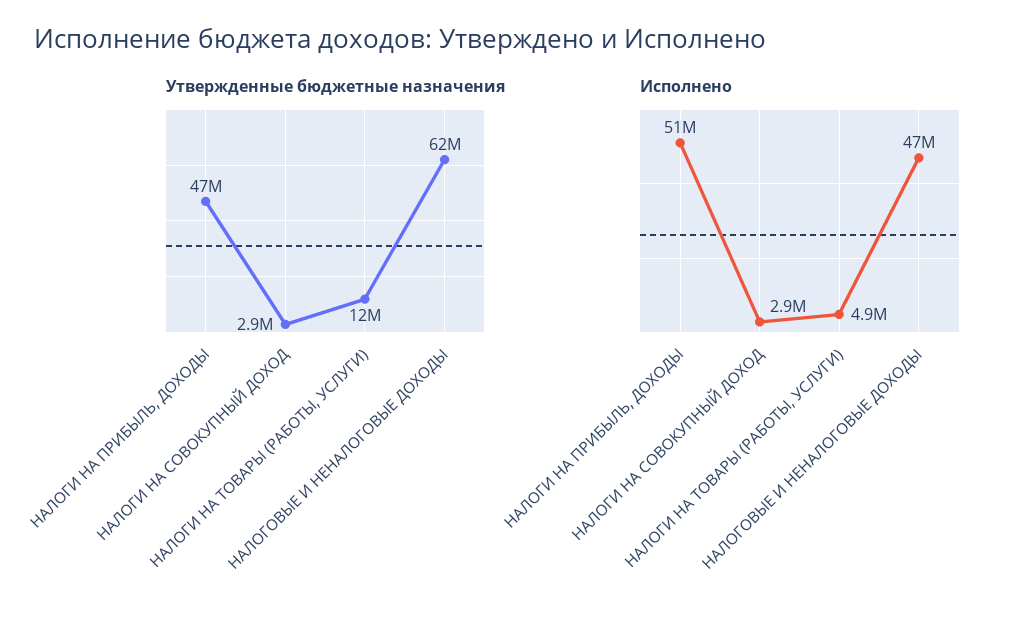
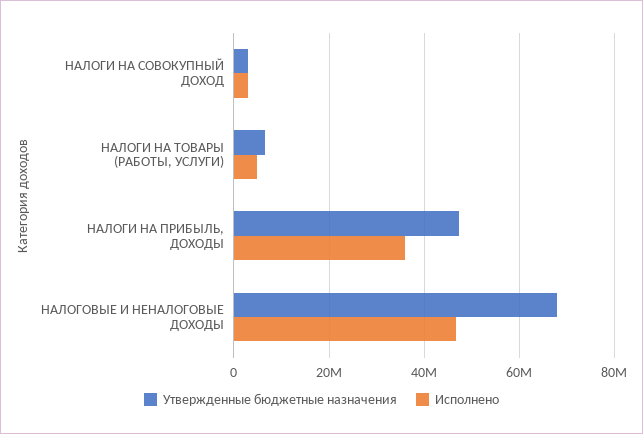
  {
    "Утвержденные бюджетные назначения": {
      "НАЛОГИ НА ПРИБЫЛЬ, ДОХОДЫ": 47000000,
      "НАЛОГИ НА СОВОКУПНЫЙ ДОХОД": 2900000,
-     "НАЛОГИ НА ТОВАРЫ (РАБОТЫ, УСЛУГИ)": 12000000,
+     "НАЛОГИ НА ТОВАРЫ (РАБОТЫ, УСЛУГИ)": 6000000,
-     "НАЛОГОВЫЕ И НЕНАЛОГОВЫЕ ДОХОДЫ": 62000000
+     "НАЛОГОВЫЕ И НЕНАЛОГОВЫЕ ДОХОДЫ": 68000000
    },
    "Исполнено": {
-     "НАЛОГИ НА ПРИБЫЛЬ, ДОХОДЫ": 51000000,
+     "НАЛОГИ НА ПРИБЫЛЬ, ДОХОДЫ": 36000000,
      "НАЛОГИ НА СОВОКУПНЫЙ ДОХОД": 2900000,
      "НАЛОГИ НА ТОВАРЫ (РАБОТЫ, УСЛУГИ)": 4900000,
      "НАЛОГОВЫЕ И НЕНАЛОГОВЫЕ ДОХОДЫ": 47000000
    }
  }

